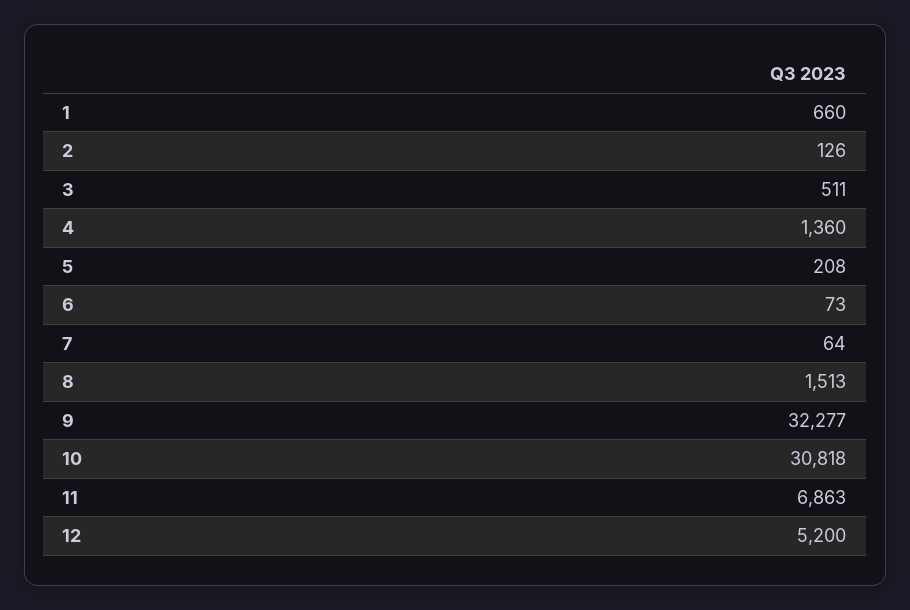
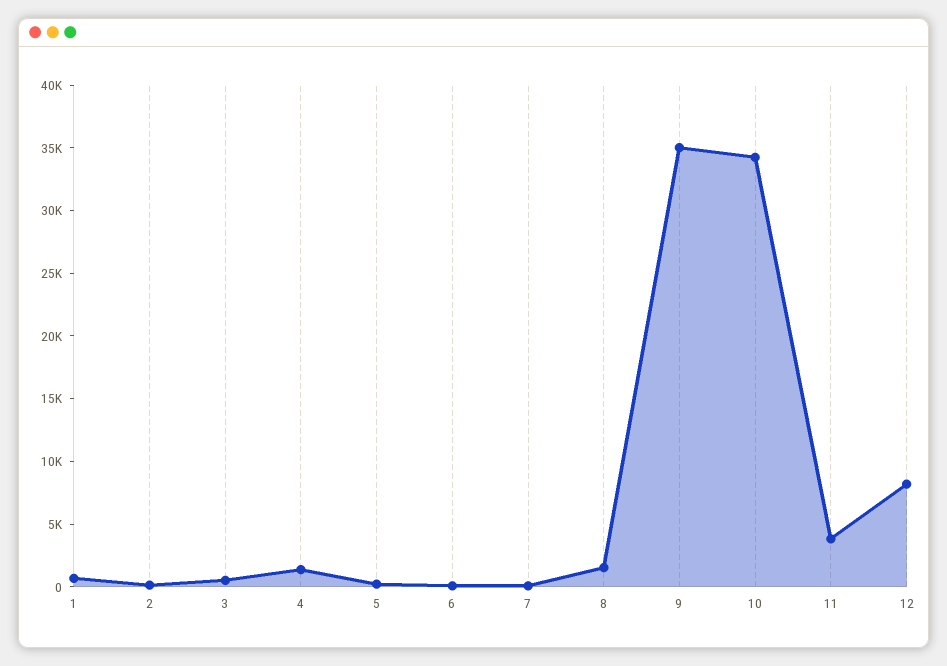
  {
    "1": 660,
    "2": 126,
    "3": 511,
    "4": 1360,
    "5": 208,
    "6": 73,
    "7": 64,
    "8": 1513,
-   "9": 32277,
+   "9": 35000,
-   "10": 30818,
+   "10": 34000,
-   "11": 6863,
+   "11": 4000,
-   "12": 5200
+   "12": 8000
  }

